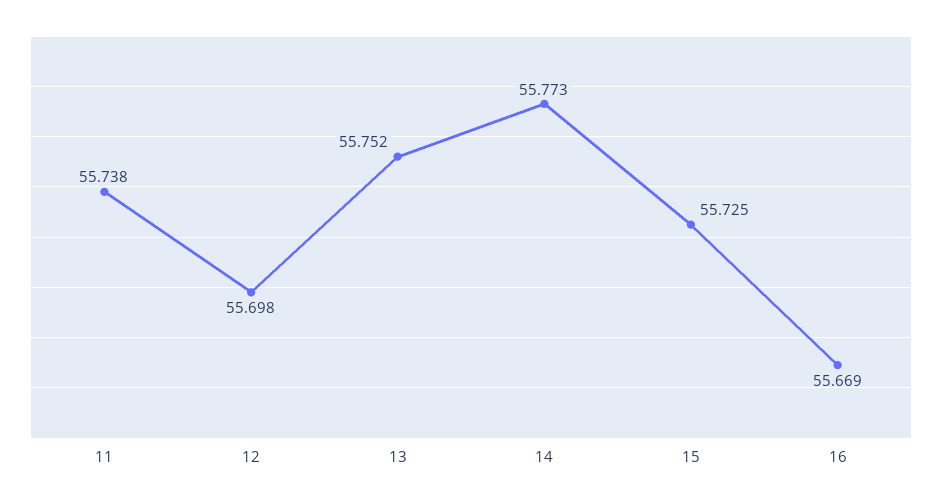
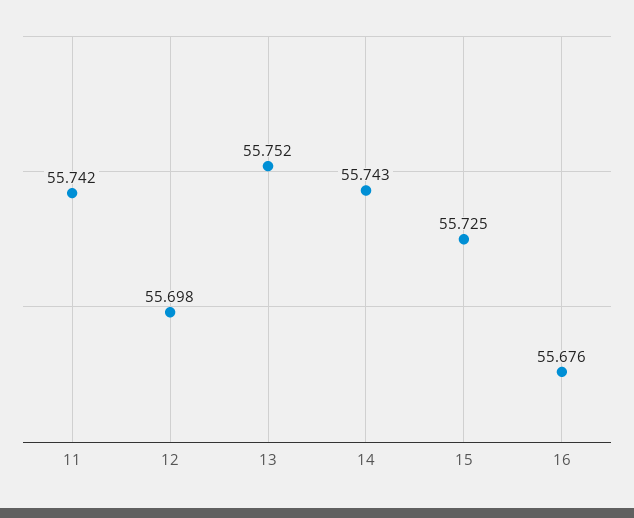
  {
-   "11": 55.738,
+   "11": 55.742,
    "12": 55.698,
    "13": 55.752,
-   "14": 55.773,
+   "14": 55.743,
    "15": 55.725,
-   "16": 55.669
+   "16": 55.676
  }

